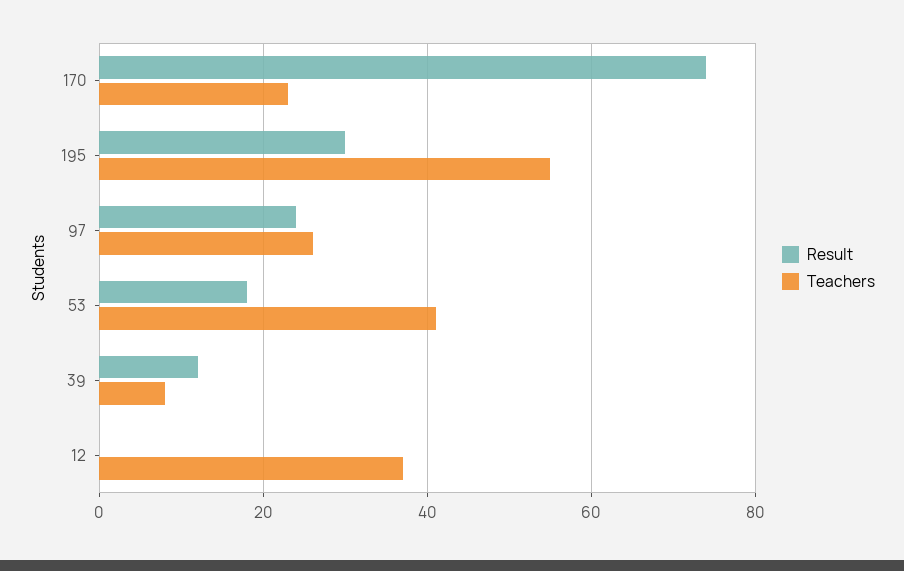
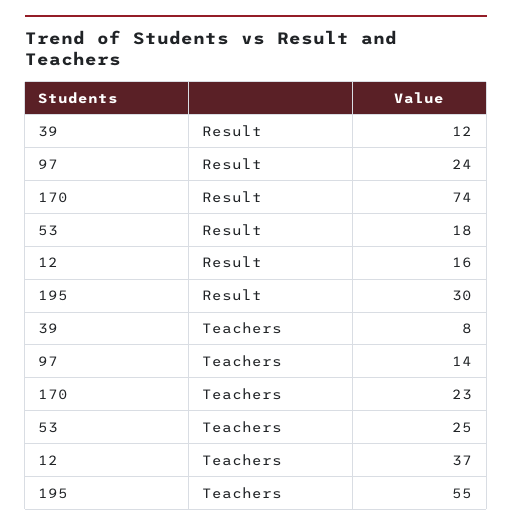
  {
    "Result": {
      "170": 74,
      "195": 30,
      "97": 24,
      "53": 18,
      "39": 12,
-     "12": 0
+     "12": 16
    },
    "Teachers": {
      "170": 23,
      "195": 55,
-     "97": 25,
+     "97": 14,
-     "53": 40,
+     "53": 25,
      "39": 8,
      "12": 37
    }
  }

